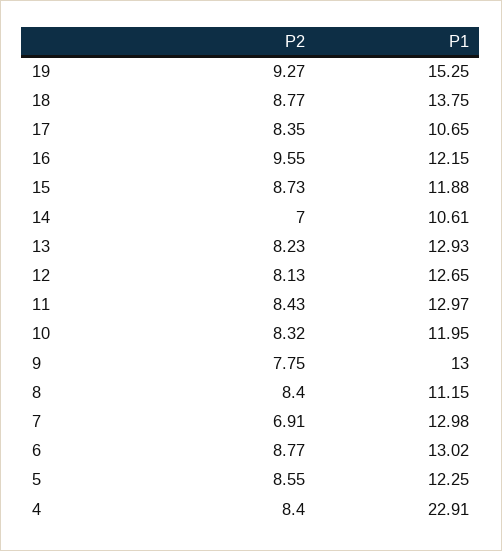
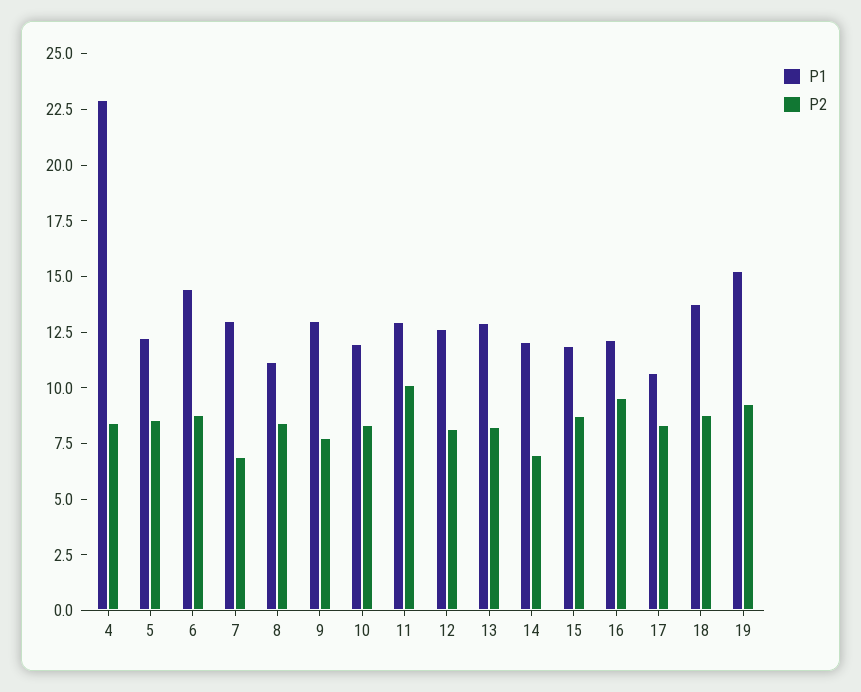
  {
    "P2": {
      "19": 9.27,
      "18": 8.77,
      "17": 8.35,
      "16": 9.55,
      "15": 8.73,
      "14": 7,
      "13": 8.23,
      "12": 8.13,
-     "11": 8.43,
+     "11": 10,
      "10": 8.32,
      "9": 7.75,
      "8": 8.4,
      "7": 6.91,
      "6": 8.77,
      "5": 8.55,
      "4": 8.4
    },
    "P1": {
      "19": 15.25,
      "18": 13.75,
      "17": 10.65,
      "16": 12.15,
      "15": 11.88,
-     "14": 10.61,
+     "14": 12,
      "13": 12.93,
      "12": 12.65,
      "11": 12.97,
      "10": 11.95,
      "9": 13,
      "8": 11.15,
      "7": 12.98,
-     "6": 13.02,
+     "6": 14.5,
      "5": 12.25,
      "4": 22.91
    }
  }

